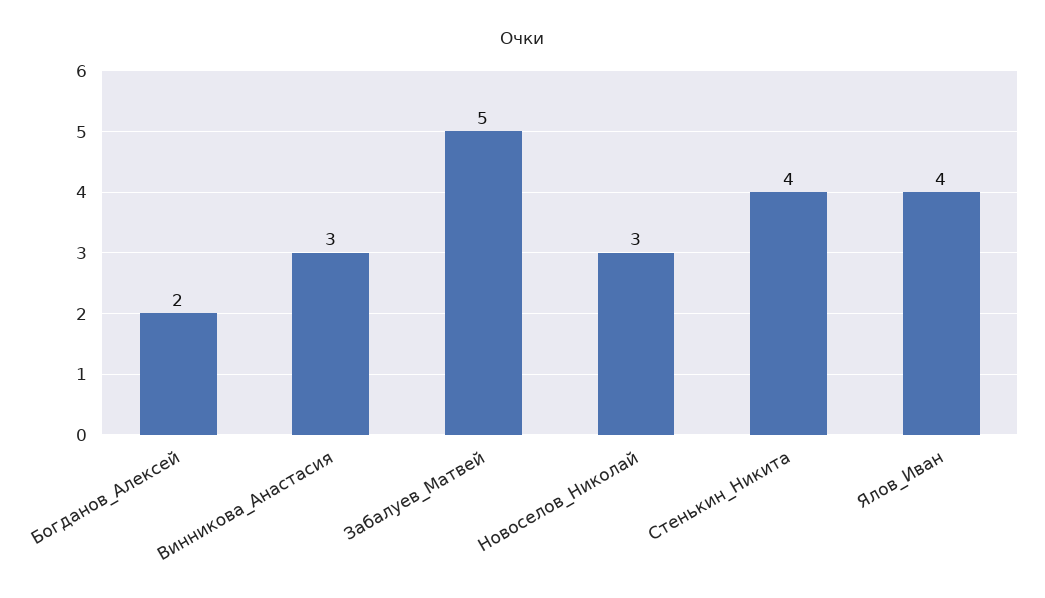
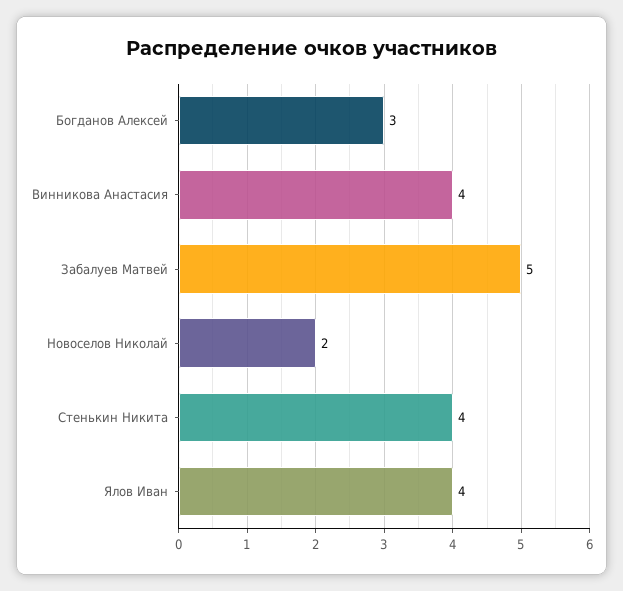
  {
-   "Богданов_Алексей": 2,
+   "Богданов_Алексей": 3,
-   "Винникова_Анастасия": 3,
+   "Винникова_Анастасия": 4,
    "Забалуев_Матвей": 5,
-   "Новоселов_Николай": 3,
+   "Новоселов_Николай": 2,
    "Стенькин_Никита": 4,
    "Ялов_Иван": 4
  }

